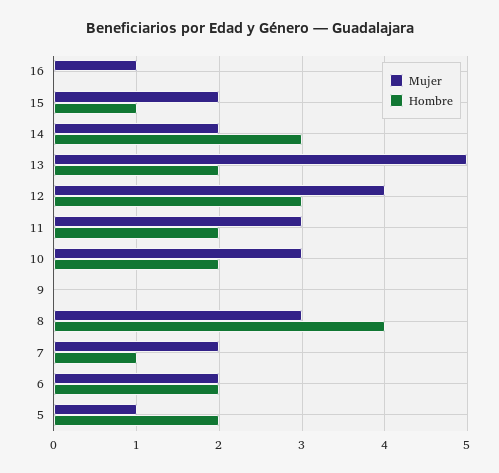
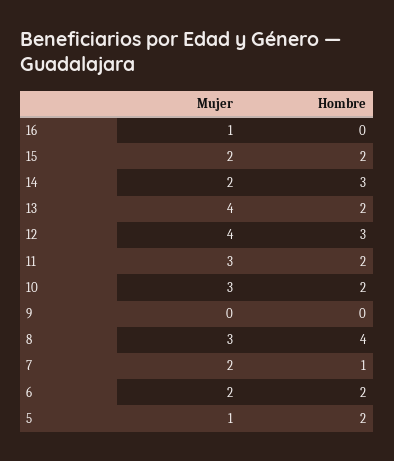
  {
    "Mujer": {
      "16": 1,
      "15": 2,
      "14": 2,
-     "13": 5,
+     "13": 4,
      "12": 4,
      "11": 3,
      "10": 3,
      "9": 0,
      "8": 3,
      "7": 2,
      "6": 2,
      "5": 1
    },
    "Hombre": {
      "16": 0,
-     "15": 1,
+     "15": 2,
      "14": 3,
      "13": 2,
      "12": 3,
      "11": 2,
      "10": 2,
      "9": 0,
      "8": 4,
      "7": 1,
      "6": 2,
      "5": 2
    }
  }

